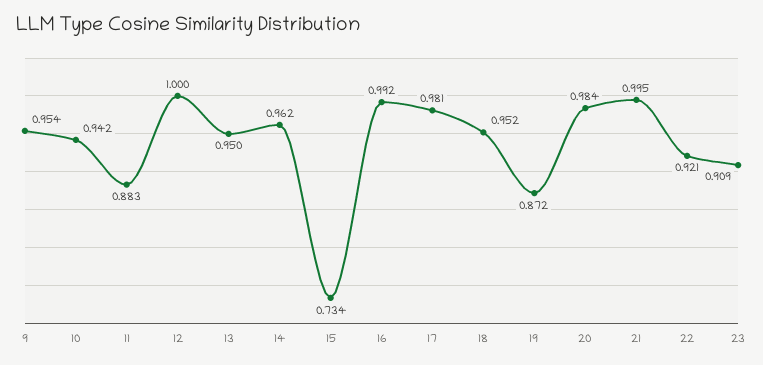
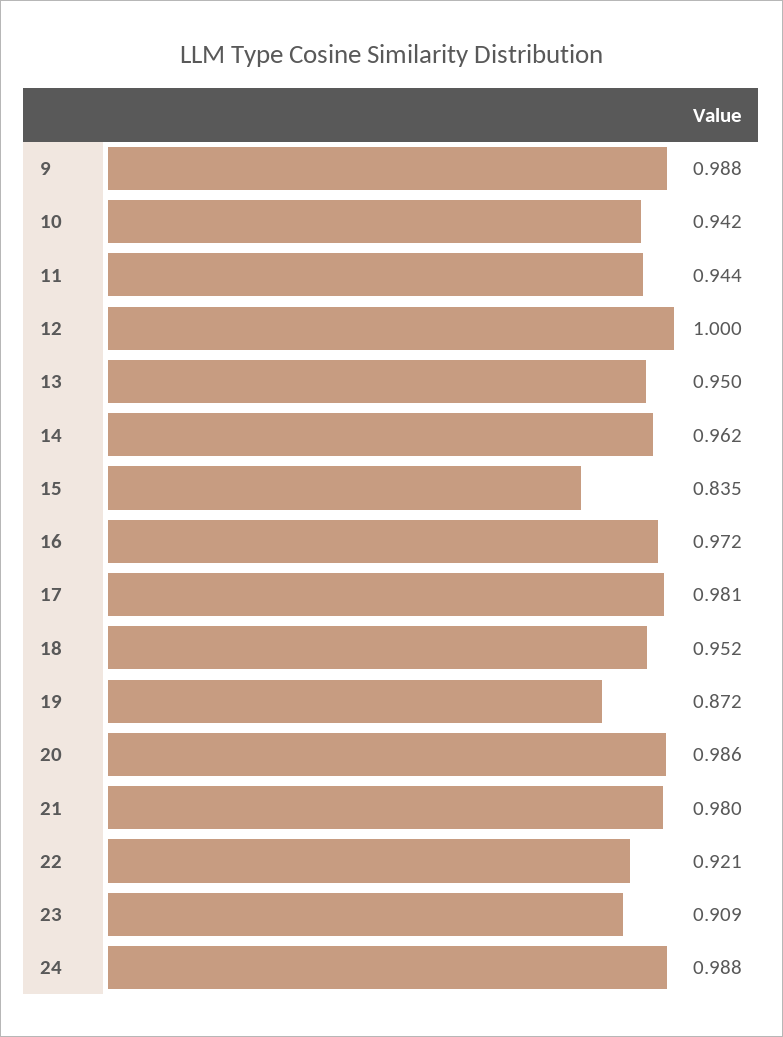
  {
-   "9": 0.954,
+   "9": 0.988,
    "10": 0.942,
-   "11": 0.883,
+   "11": 0.944,
    "12": 1,
    "13": 0.95,
    "14": 0.962,
-   "15": 0.734,
+   "15": 0.835,
-   "16": 0.992,
+   "16": 0.972,
    "17": 0.981,
    "18": 0.952,
    "19": 0.872,
-   "20": 0.984,
+   "20": 0.986,
-   "21": 0.995,
+   "21": 0.98,
    "22": 0.921,
-   "23": 0.909
+   "23": 0.909,
+   "24": 0.988
  }

